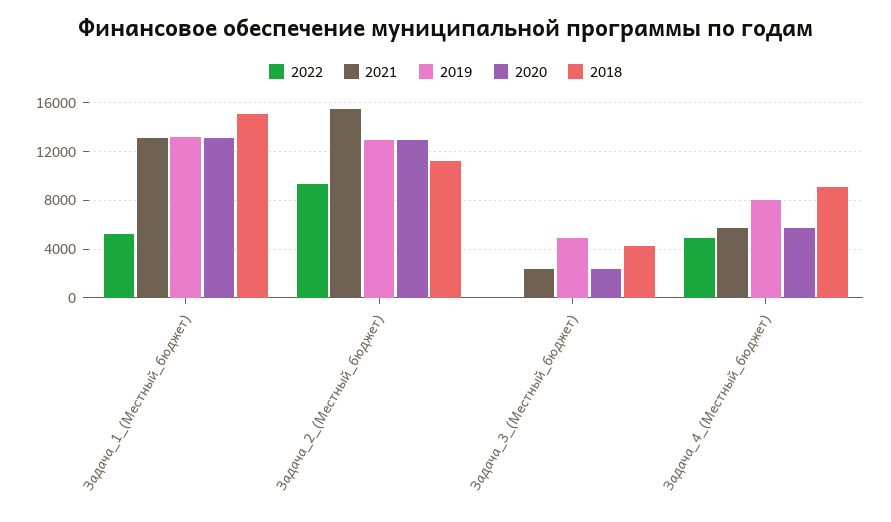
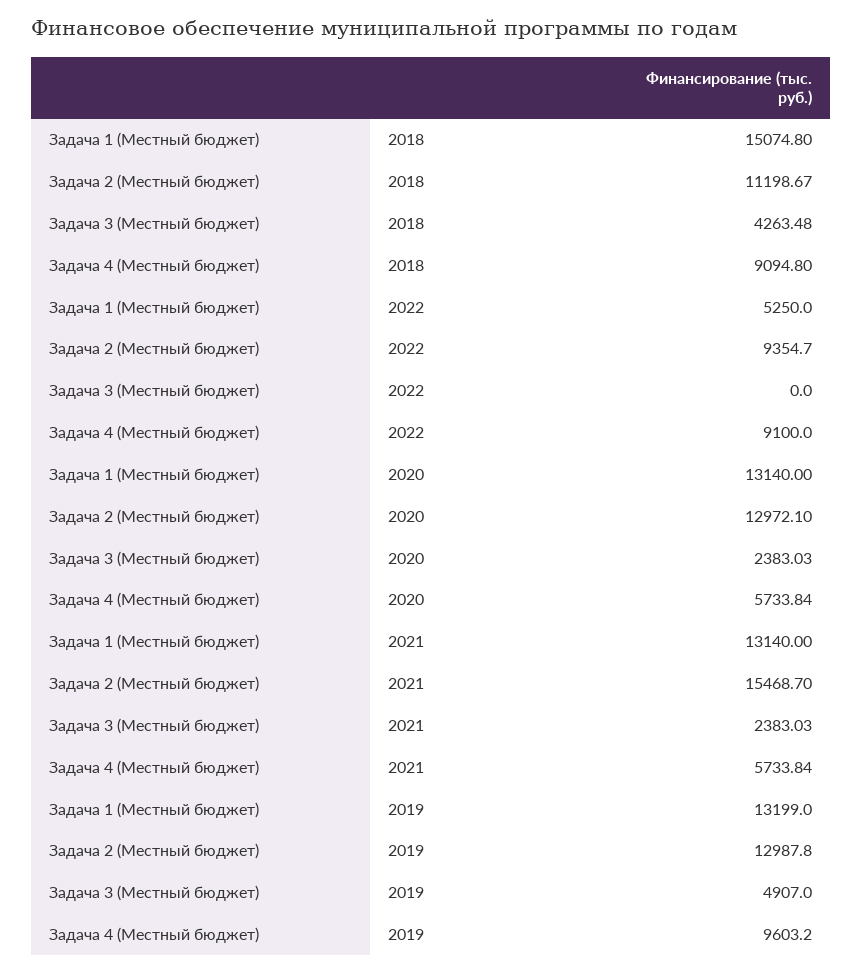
  {
    "2022": {
      "Задача_1_(Местный_бюджет)": 5250,
      "Задача_2_(Местный_бюджет)": 9354.7,
      "Задача_3_(Местный_бюджет)": 0,
-     "Задача_4_(Местный_бюджет)": 5000
+     "Задача_4_(Местный_бюджет)": 9100
    },
    "2021": {
      "Задача_1_(Местный_бюджет)": 13140,
      "Задача_2_(Местный_бюджет)": 15468.7,
      "Задача_3_(Местный_бюджет)": 2383.03,
      "Задача_4_(Местный_бюджет)": 5733.84
    },
    "2019": {
      "Задача_1_(Местный_бюджет)": 13199,
      "Задача_2_(Местный_бюджет)": 12987.8,
      "Задача_3_(Местный_бюджет)": 4907,
-     "Задача_4_(Местный_бюджет)": 8000
+     "Задача_4_(Местный_бюджет)": 9603.2
    },
    "2020": {
      "Задача_1_(Местный_бюджет)": 13140,
      "Задача_2_(Местный_бюджет)": 12972.1,
      "Задача_3_(Местный_бюджет)": 2383.03,
      "Задача_4_(Местный_бюджет)": 5733.84
    },
    "2018": {
      "Задача_1_(Местный_бюджет)": 15074.8,
      "Задача_2_(Местный_бюджет)": 11198.67,
      "Задача_3_(Местный_бюджет)": 4263.48,
      "Задача_4_(Местный_бюджет)": 9094.8
    }
  }

